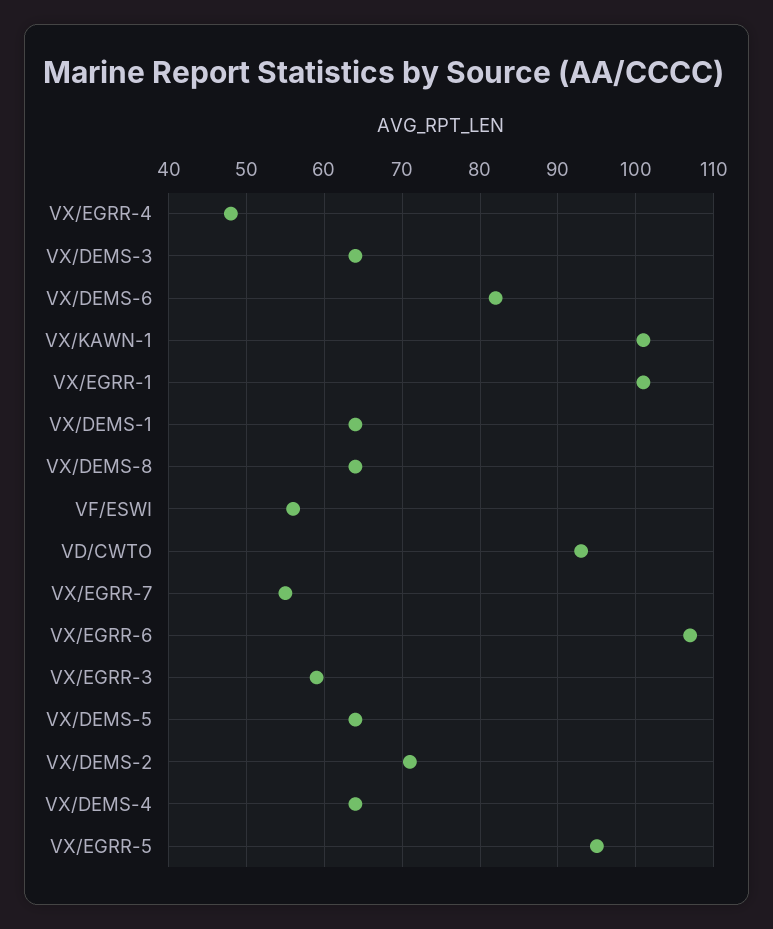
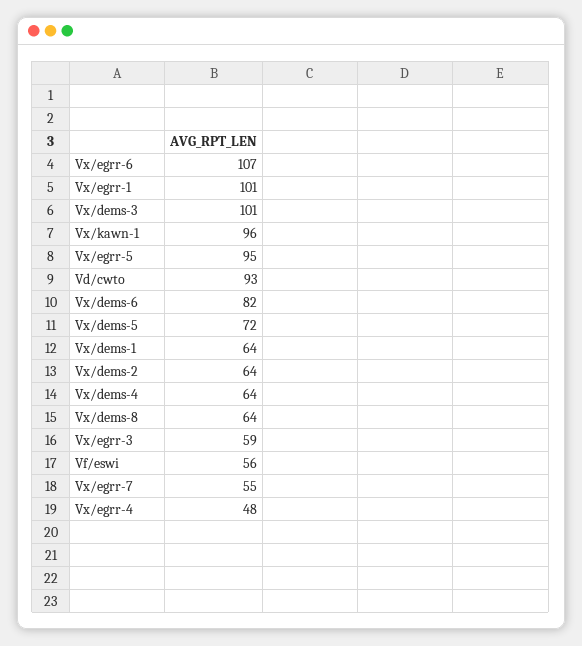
  {
    "VX/EGRR-4": 48,
-   "VX/DEMS-3": 64,
+   "VX/DEMS-3": 101,
    "VX/DEMS-6": 82,
-   "VX/KAWN-1": 101,
+   "VX/KAWN-1": 96,
    "VX/EGRR-1": 101,
    "VX/DEMS-1": 64,
    "VX/DEMS-8": 64,
    "VF/ESWI": 56,
    "VD/CWTO": 93,
    "VX/EGRR-7": 55,
    "VX/EGRR-6": 107,
    "VX/EGRR-3": 59,
-   "VX/DEMS-5": 64,
+   "VX/DEMS-5": 72,
-   "VX/DEMS-2": 71,
+   "VX/DEMS-2": 64,
    "VX/DEMS-4": 64,
    "VX/EGRR-5": 95
  }

